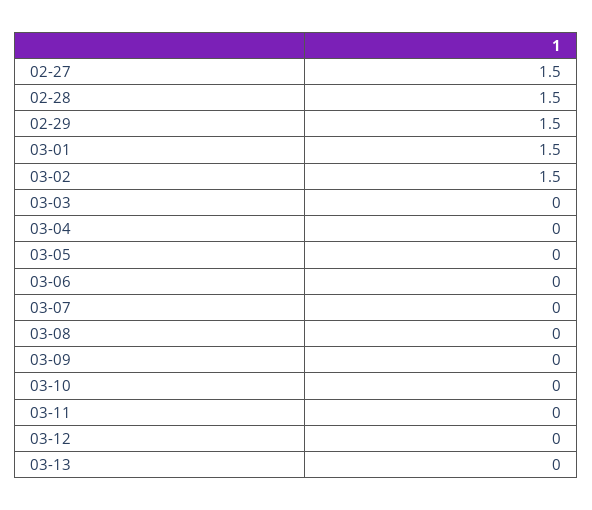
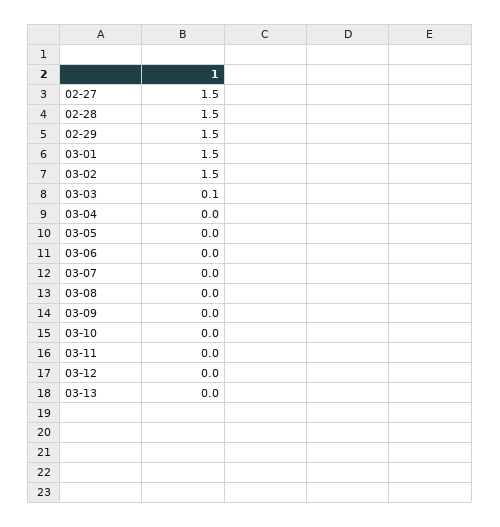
  {
    "02-27": 1.5,
    "02-28": 1.5,
    "02-29": 1.5,
    "03-01": 1.5,
    "03-02": 1.5,
-   "03-03": 0,
+   "03-03": 0.1,
    "03-04": 0,
    "03-05": 0,
    "03-06": 0,
    "03-07": 0,
    "03-08": 0,
    "03-09": 0,
    "03-10": 0,
    "03-11": 0,
    "03-12": 0,
    "03-13": 0
  }

